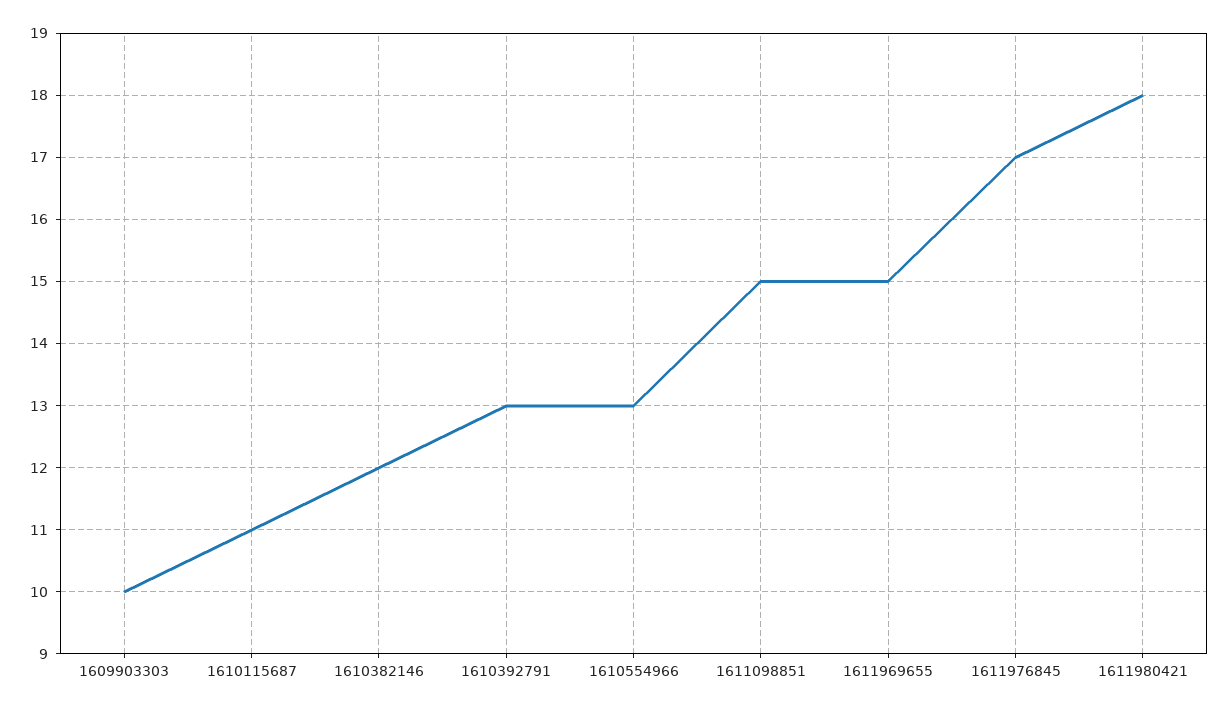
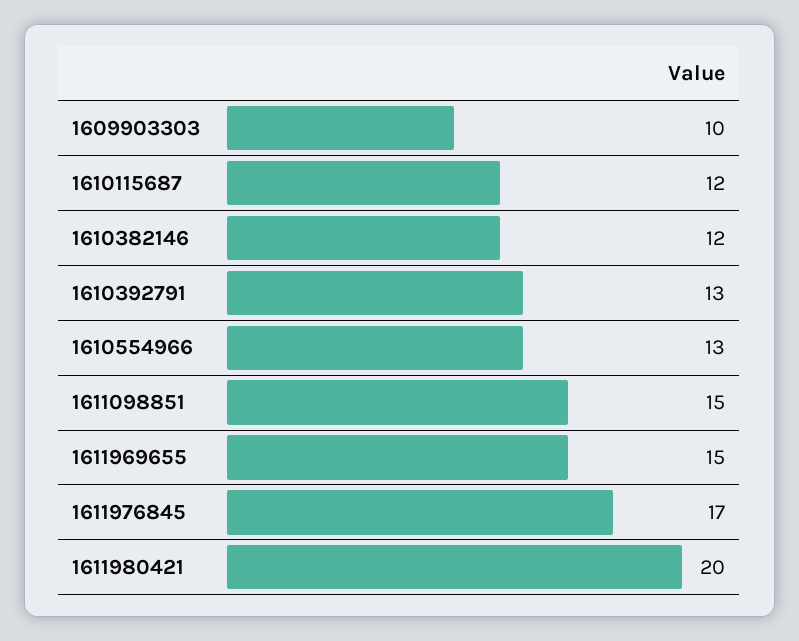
  {
    "1609903303": 10,
-   "1610115687": 11,
+   "1610115687": 12,
    "1610382146": 12,
    "1610392791": 13,
    "1610554966": 13,
    "1611098851": 15,
    "1611969655": 15,
    "1611976845": 17,
-   "1611980421": 18
+   "1611980421": 20
  }

